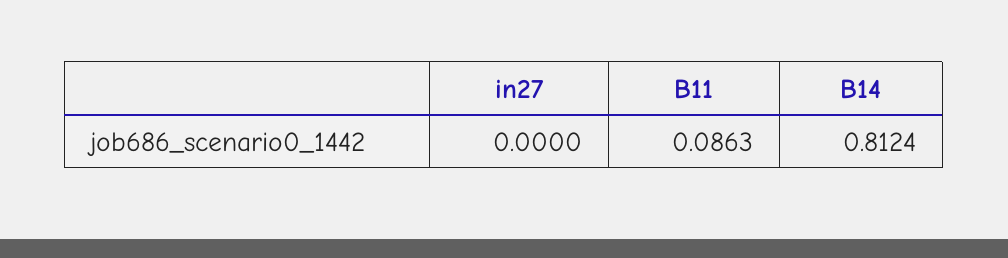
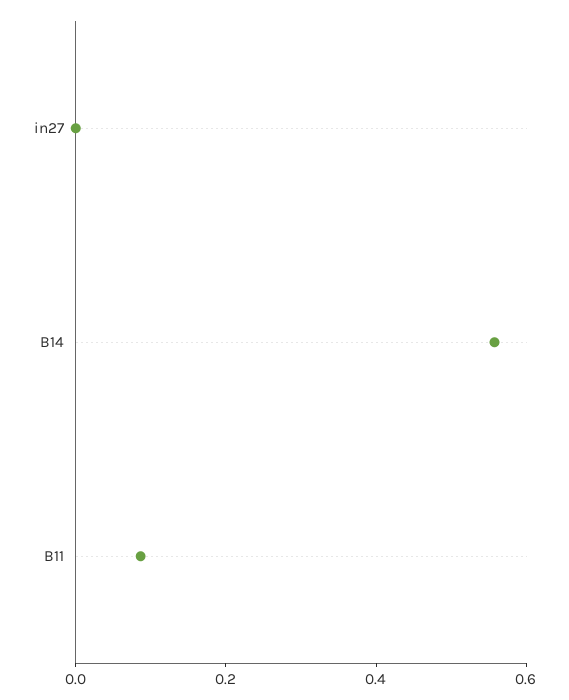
  {
    "in27": 0,
    "B11": 0.0863,
-   "B14": 0.8124
+   "B14": 0.55
  }

